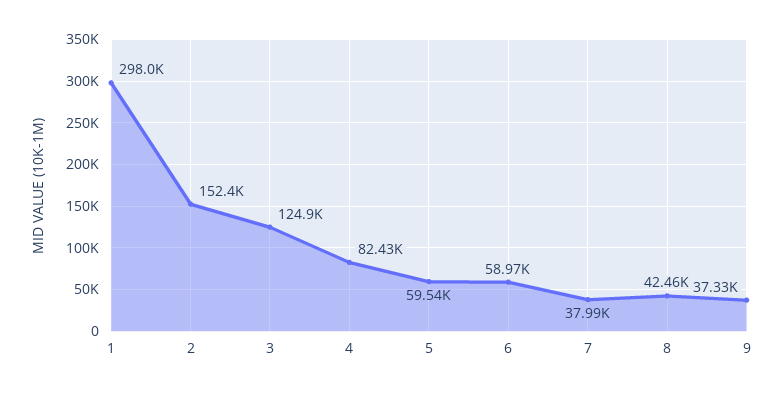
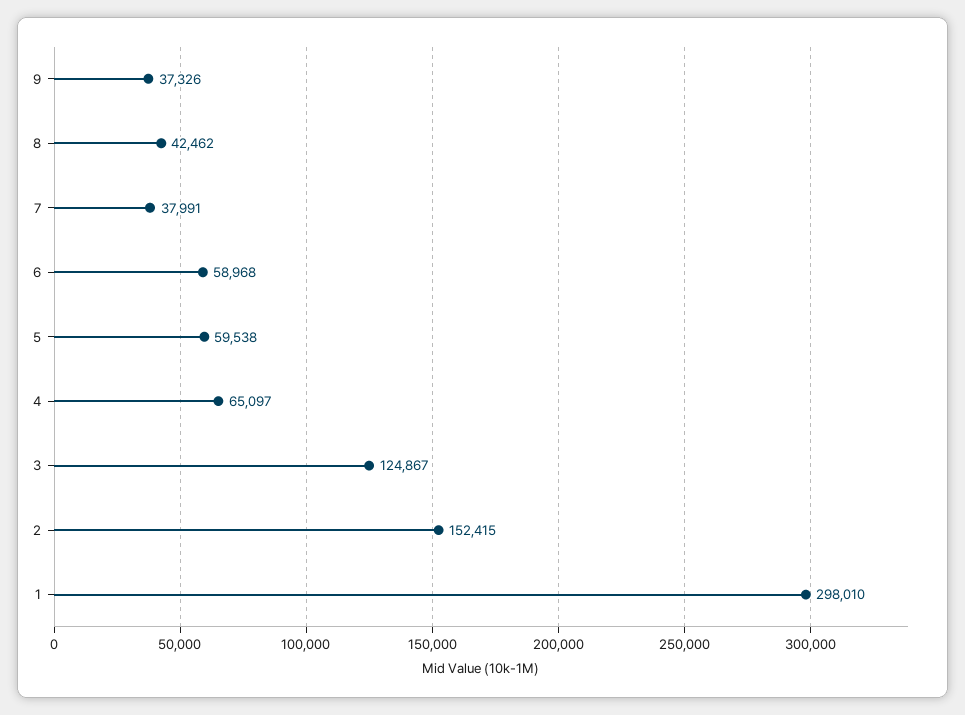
  {
    "1": 298010,
    "2": 152415,
    "3": 124867,
-   "4": 82430,
+   "4": 65097,
    "5": 59538,
    "6": 58968,
    "7": 37991,
    "8": 42462,
    "9": 37326
  }

